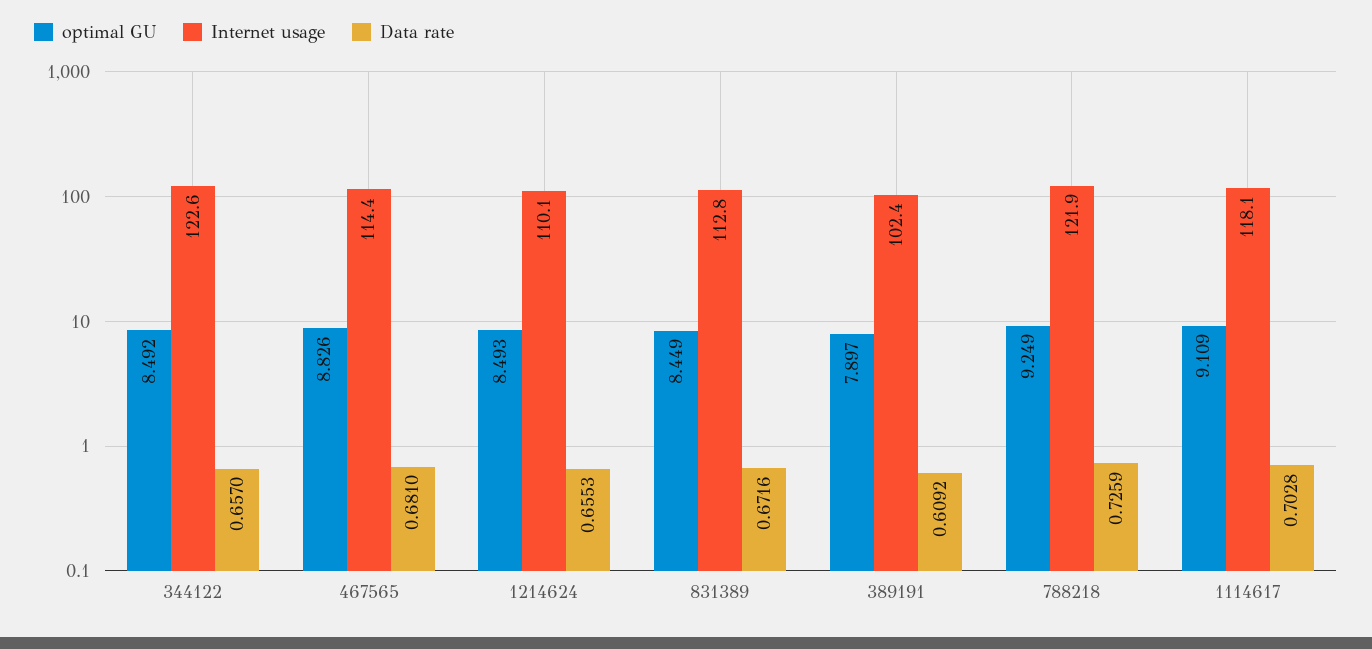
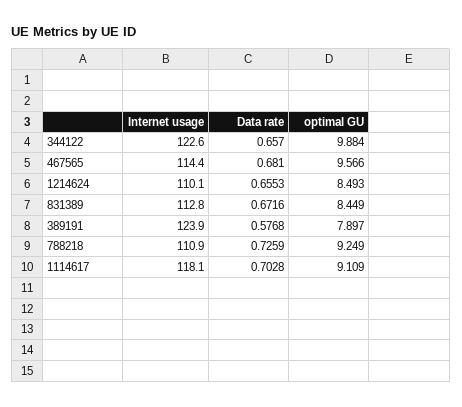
  {
    "optimal GU": {
-     "344122": 8.492,
+     "344122": 9.884,
-     "467565": 8.826,
+     "467565": 9.566,
      "1214624": 8.493,
      "831389": 8.449,
      "389191": 7.897,
      "788218": 9.249,
      "1114617": 9.109
    },
    "Internet usage": {
      "344122": 122.6,
      "467565": 114.4,
      "1214624": 110.1,
      "831389": 112.8,
-     "389191": 102.4,
+     "389191": 123.9,
-     "788218": 121.9,
+     "788218": 110.9,
      "1114617": 118.1
    },
    "Data rate": {
      "344122": 0.657,
      "467565": 0.681,
      "1214624": 0.6553,
      "831389": 0.6716,
-     "389191": 0.6092,
+     "389191": 0.5768,
      "788218": 0.7259,
      "1114617": 0.7028
    }
  }

